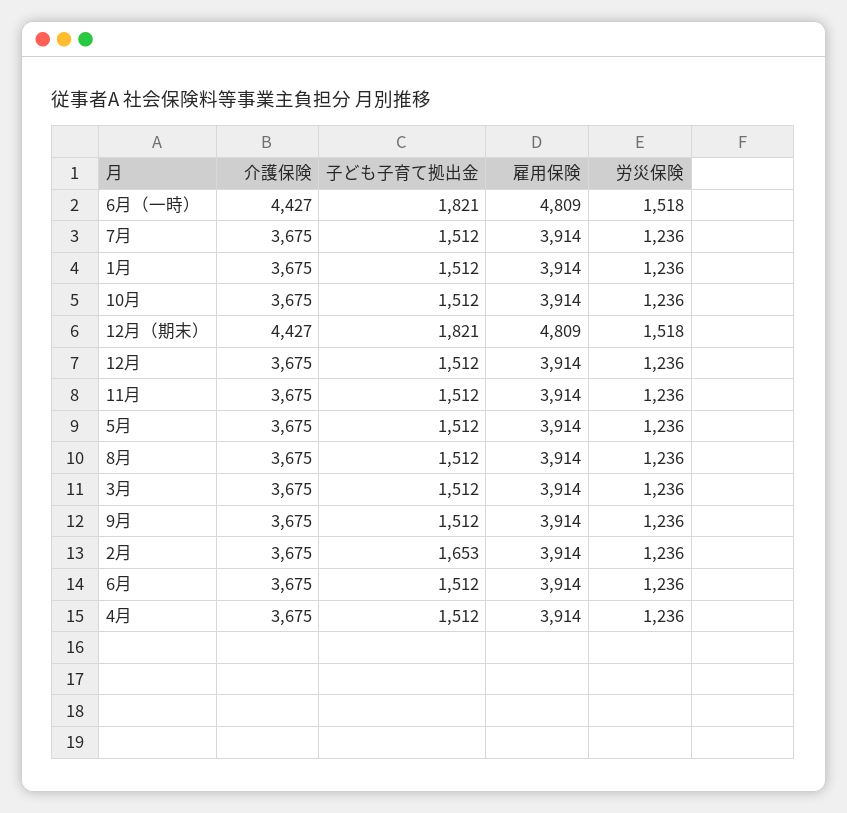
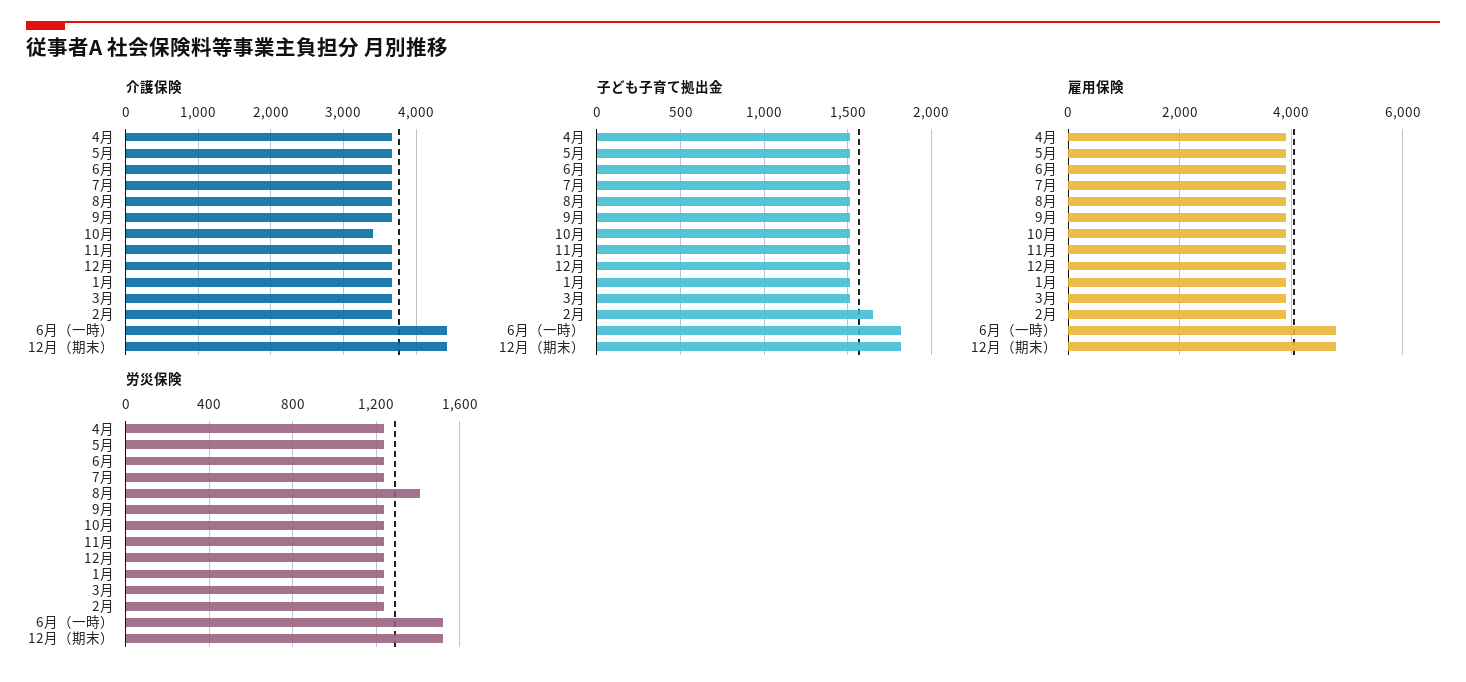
  {
    "介護保険": {
      "6月（一時）": 4427,
      "7月": 3675,
      "1月": 3675,
-     "10月": 3675,
+     "10月": 3400,
      "12月（期末）": 4427,
      "12月": 3675,
      "11月": 3675,
      "5月": 3675,
      "8月": 3675,
      "3月": 3675,
      "9月": 3675,
      "2月": 3675,
      "6月": 3675,
      "4月": 3675
    },
    "子ども子育て拠出金": {
      "6月（一時）": 1821,
      "7月": 1512,
      "1月": 1512,
      "10月": 1512,
      "12月（期末）": 1821,
      "12月": 1512,
      "11月": 1512,
      "5月": 1512,
      "8月": 1512,
      "3月": 1512,
      "9月": 1512,
      "2月": 1653,
      "6月": 1512,
      "4月": 1512
    },
    "雇用保険": {
      "6月（一時）": 4809,
      "7月": 3914,
      "1月": 3914,
      "10月": 3914,
      "12月（期末）": 4809,
      "12月": 3914,
      "11月": 3914,
      "5月": 3914,
      "8月": 3914,
      "3月": 3914,
      "9月": 3914,
      "2月": 3914,
      "6月": 3914,
      "4月": 3914
    },
    "労災保険": {
      "6月（一時）": 1518,
      "7月": 1236,
      "1月": 1236,
      "10月": 1236,
      "12月（期末）": 1518,
      "12月": 1236,
      "11月": 1236,
      "5月": 1236,
-     "8月": 1236,
+     "8月": 1400,
      "3月": 1236,
      "9月": 1236,
      "2月": 1236,
      "6月": 1236,
      "4月": 1236
    }
  }

